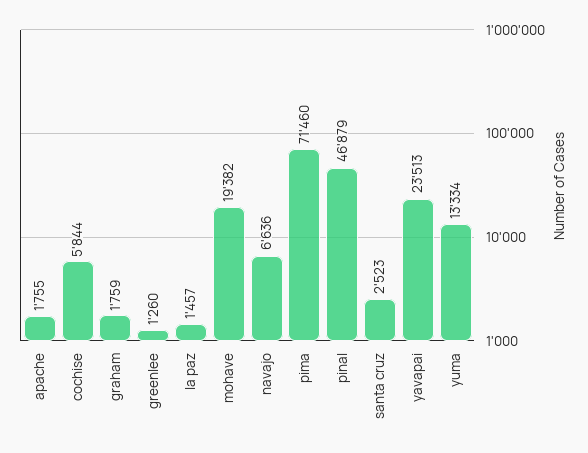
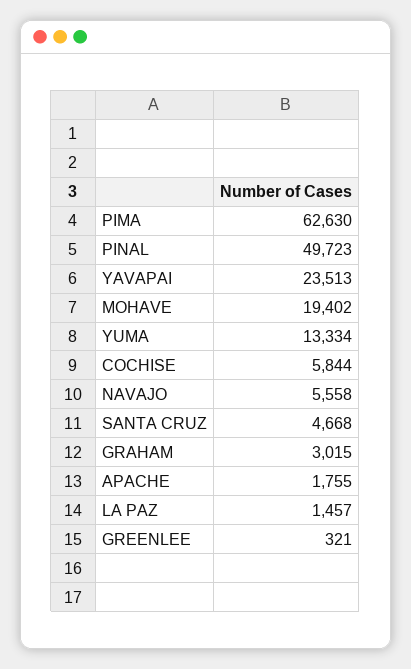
  {
    "apache": 1755,
    "cochise": 5844,
-   "graham": 1759,
+   "graham": 3015,
-   "greenlee": 1260,
+   "greenlee": 321,
    "la paz": 1457,
-   "mohave": 19382,
+   "mohave": 19402,
-   "navajo": 6636,
+   "navajo": 5558,
-   "pima": 71460,
+   "pima": 62630,
-   "pinal": 46879,
+   "pinal": 49723,
-   "santa cruz": 2523,
+   "santa cruz": 4668,
    "yavapai": 23513,
    "yuma": 13334
  }

